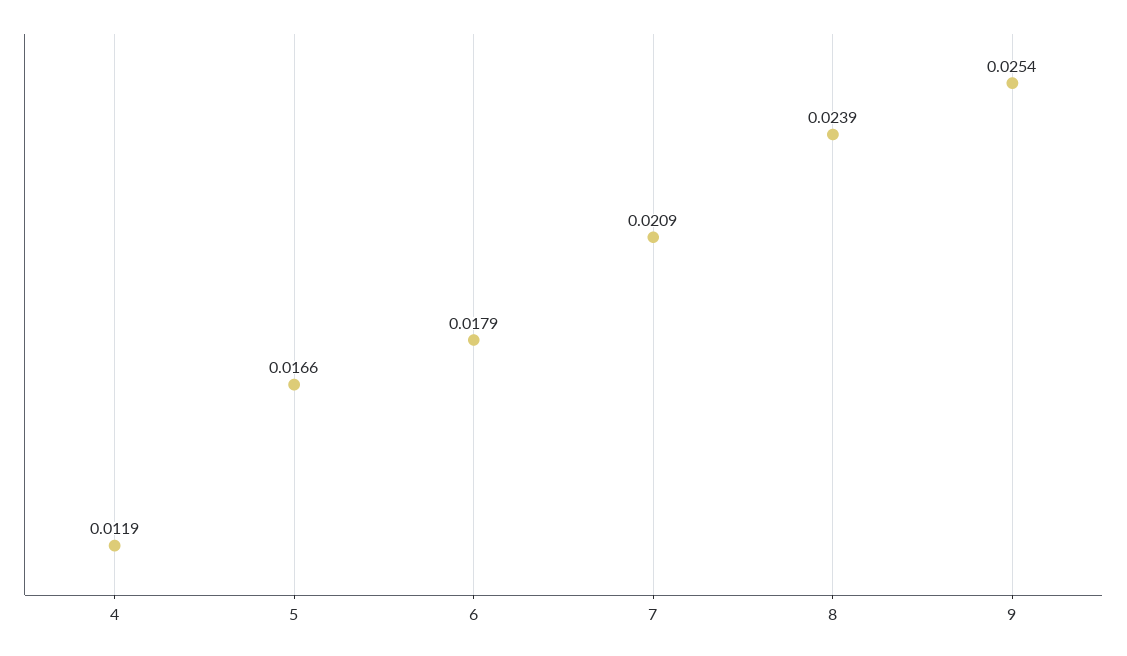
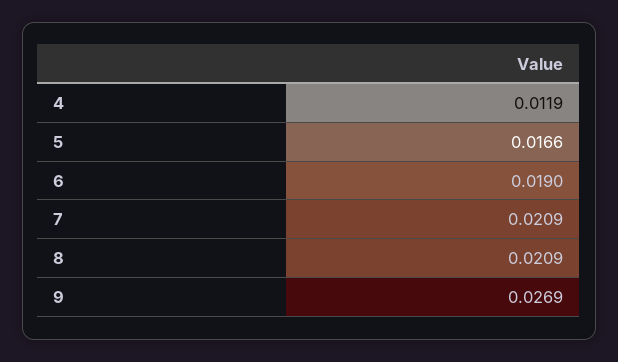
  {
    "4": 0.0119,
    "5": 0.0166,
-   "6": 0.0179,
+   "6": 0.019,
    "7": 0.0209,
-   "8": 0.0239,
+   "8": 0.0209,
-   "9": 0.0254
+   "9": 0.0269
  }

